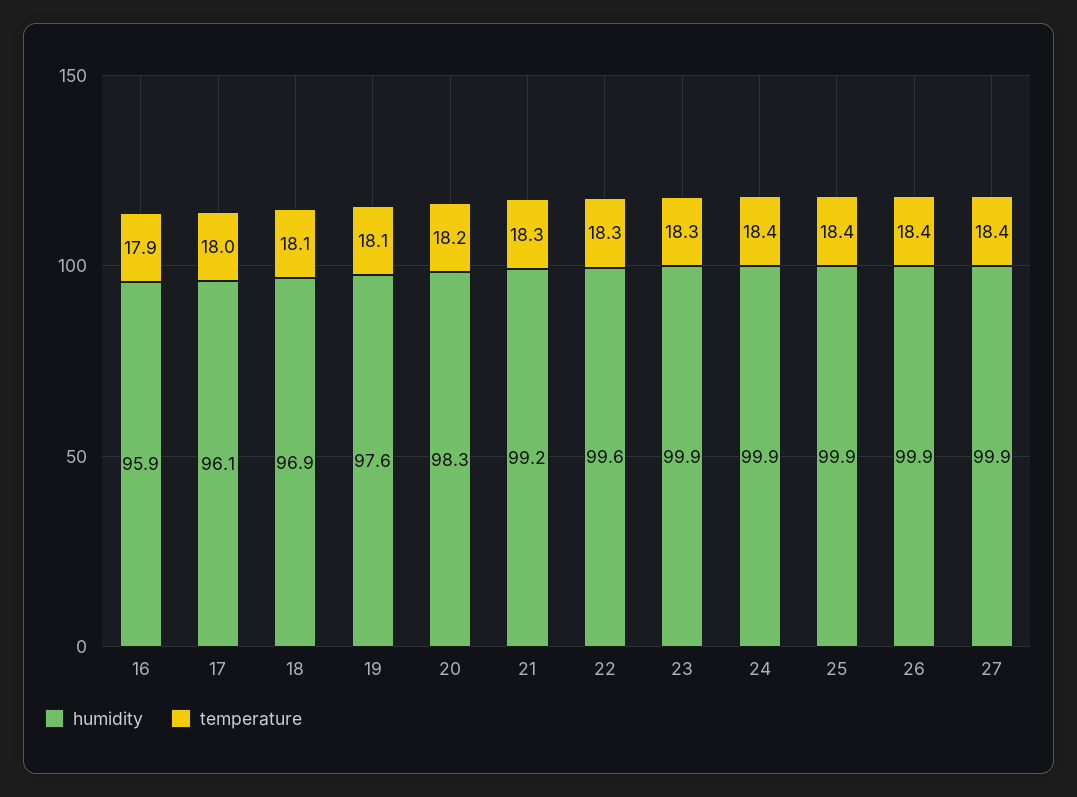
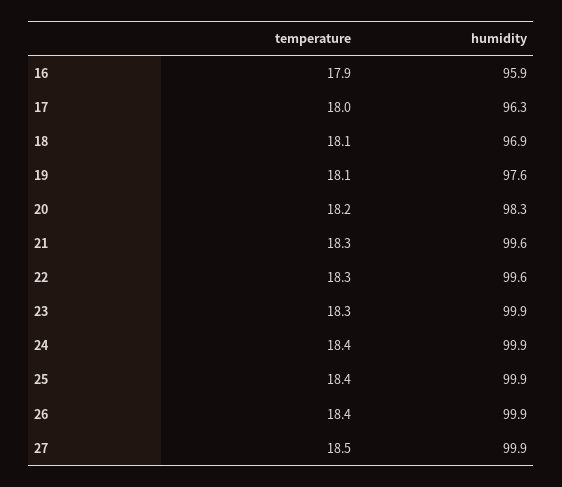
  {
    "humidity": {
      "16": 95.9,
-     "17": 96.1,
+     "17": 96.3,
      "18": 96.9,
      "19": 97.6,
      "20": 98.3,
-     "21": 99.2,
+     "21": 99.6,
      "22": 99.6,
      "23": 99.9,
      "24": 99.9,
      "25": 99.9,
      "26": 99.9,
      "27": 99.9
    },
    "temperature": {
      "16": 17.9,
      "17": 18,
      "18": 18.1,
      "19": 18.1,
      "20": 18.2,
      "21": 18.3,
      "22": 18.3,
      "23": 18.3,
      "24": 18.4,
      "25": 18.4,
      "26": 18.4,
-     "27": 18.4
+     "27": 18.5
    }
  }

